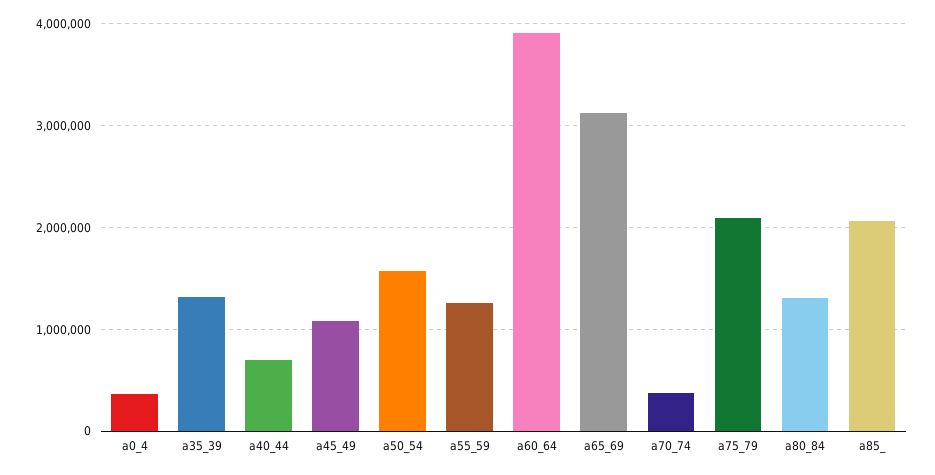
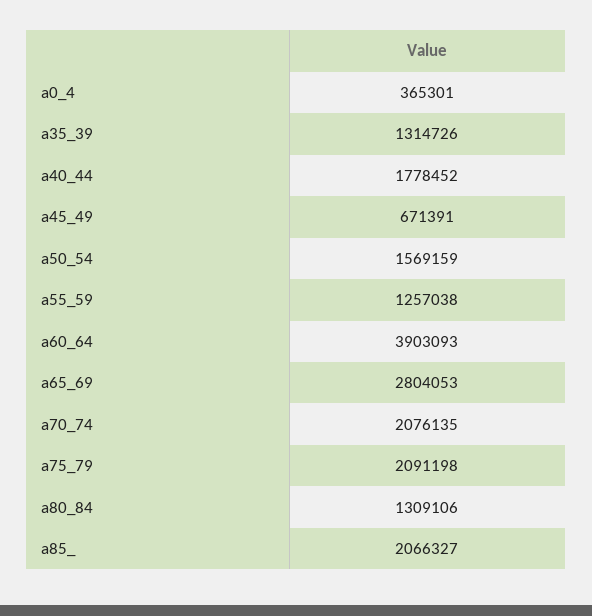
  {
    "a0_4": 365301,
    "a35_39": 1314726,
-   "a40_44": 700000,
+   "a40_44": 1778452,
-   "a45_49": 1100000,
+   "a45_49": 671391,
    "a50_54": 1569159,
    "a55_59": 1257038,
    "a60_64": 3903093,
-   "a65_69": 3100000,
+   "a65_69": 2804053,
-   "a70_74": 400000,
+   "a70_74": 2076135,
    "a75_79": 2091198,
    "a80_84": 1309106,
    "a85_": 2066327
  }

